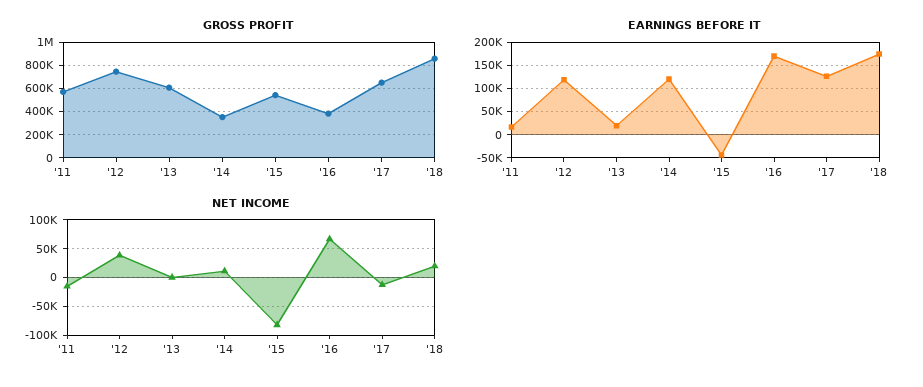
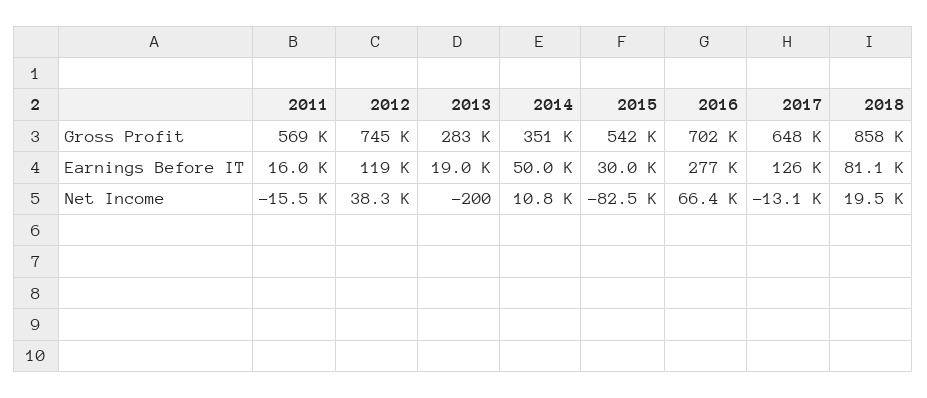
  {
    "GROSS PROFIT": {
      "'11": 569000,
      "'12": 745000,
-     "'13": 600000,
+     "'13": 283000,
      "'14": 351000,
      "'15": 542000,
-     "'16": 400000,
+     "'16": 702000,
      "'17": 648000,
      "'18": 858000
    },
    "EARNINGS BEFORE IT": {
      "'11": 16000,
      "'12": 119000,
      "'13": 19000,
-     "'14": 125000,
+     "'14": 50000,
-     "'15": -50000,
+     "'15": 30000,
-     "'16": 175000,
+     "'16": 277000,
      "'17": 126000,
-     "'18": 175000
+     "'18": 81100
    },
    "NET INCOME": {
      "'11": -15500,
      "'12": 38300,
      "'13": -200,
      "'14": 10800,
      "'15": -82500,
      "'16": 66400,
      "'17": -13100,
      "'18": 19500
    }
  }

